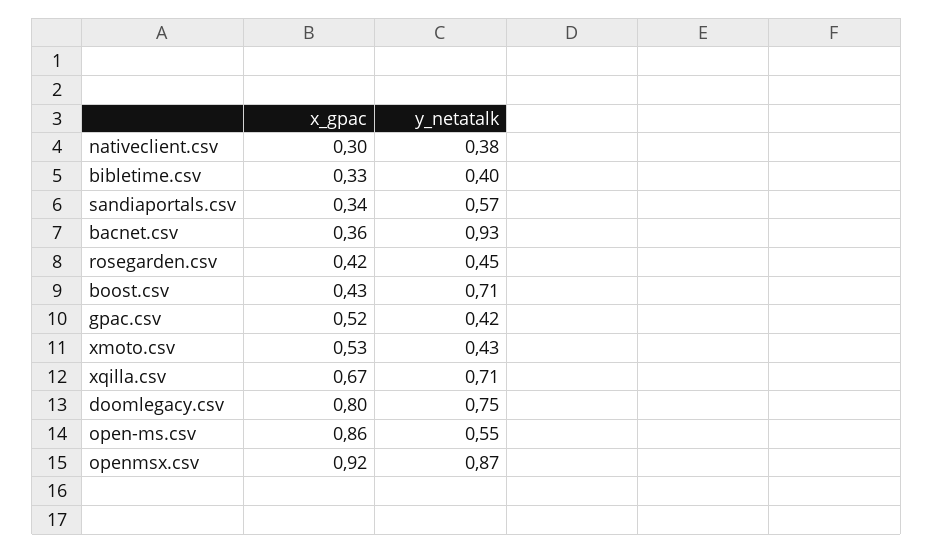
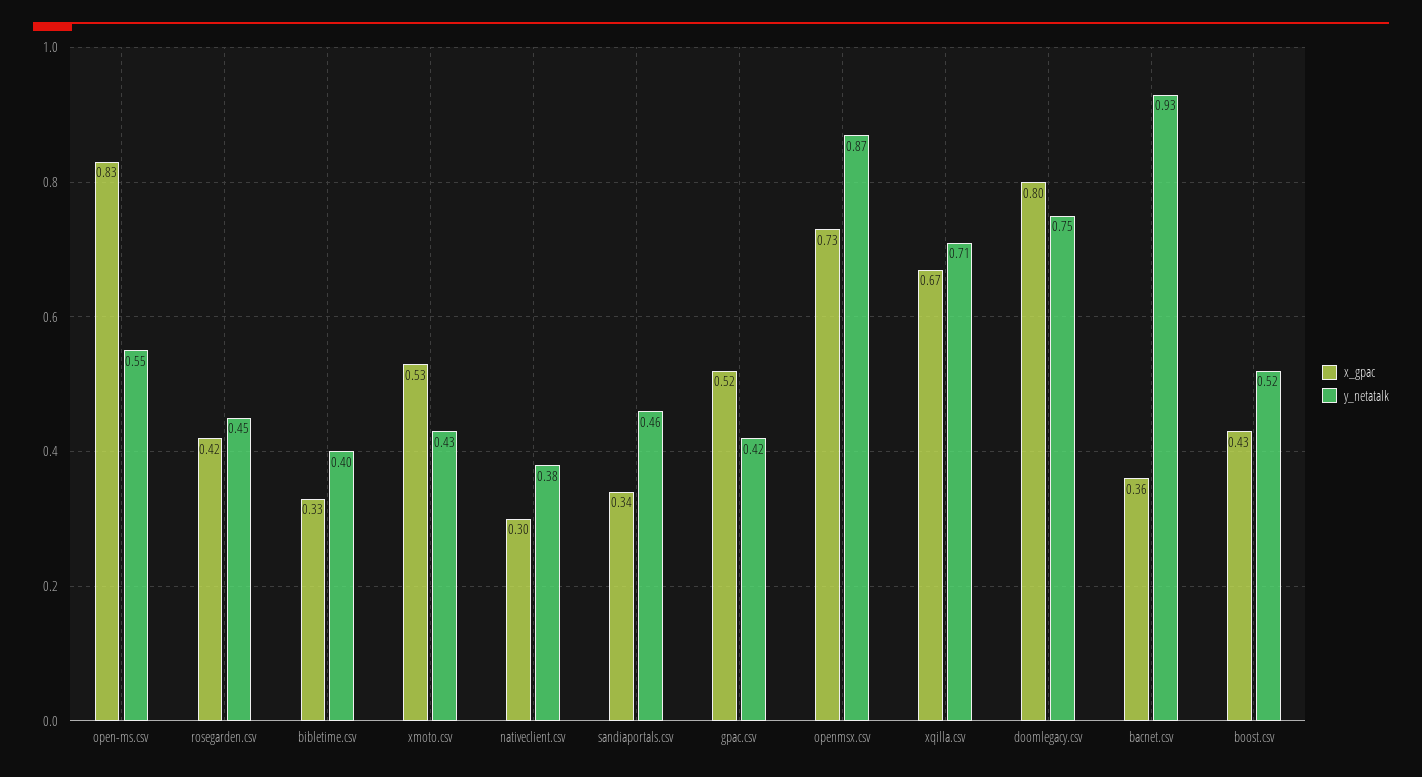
  {
    "x_gpac": {
      "nativeclient.csv": 0.3,
      "bibletime.csv": 0.33,
      "sandiaportals.csv": 0.34,
      "bacnet.csv": 0.36,
      "rosegarden.csv": 0.42,
      "boost.csv": 0.43,
      "gpac.csv": 0.52,
      "xmoto.csv": 0.53,
      "xqilla.csv": 0.67,
      "doomlegacy.csv": 0.8,
-     "open-ms.csv": 0.86,
+     "open-ms.csv": 0.83,
-     "openmsx.csv": 0.92
+     "openmsx.csv": 0.73
    },
    "y_netatalk": {
      "nativeclient.csv": 0.38,
      "bibletime.csv": 0.4,
-     "sandiaportals.csv": 0.57,
+     "sandiaportals.csv": 0.46,
      "bacnet.csv": 0.93,
      "rosegarden.csv": 0.45,
-     "boost.csv": 0.71,
+     "boost.csv": 0.52,
      "gpac.csv": 0.42,
      "xmoto.csv": 0.43,
      "xqilla.csv": 0.71,
      "doomlegacy.csv": 0.75,
      "open-ms.csv": 0.55,
      "openmsx.csv": 0.87
    }
  }

